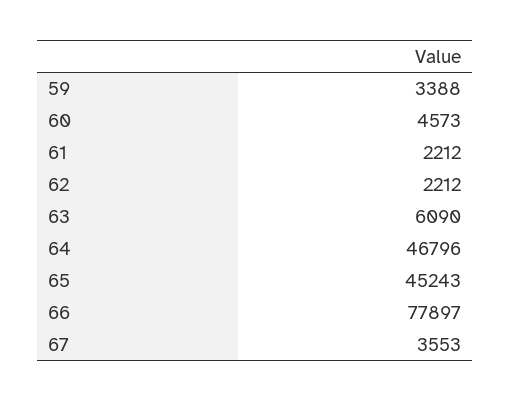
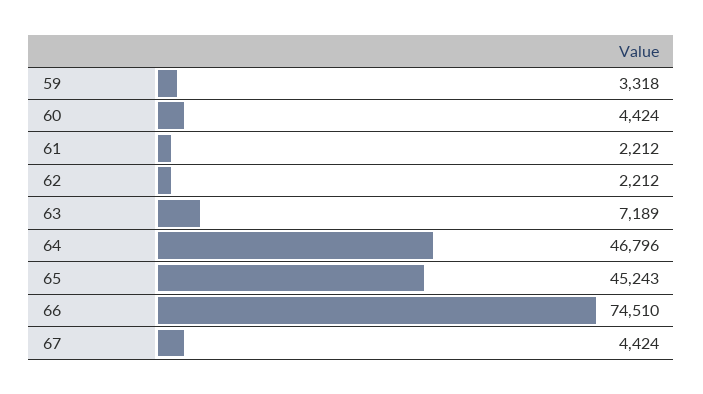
  {
-   "59": 3388,
+   "59": 3318,
-   "60": 4573,
+   "60": 4424,
    "61": 2212,
    "62": 2212,
-   "63": 6090,
+   "63": 7189,
    "64": 46796,
    "65": 45243,
-   "66": 77897,
+   "66": 74510,
-   "67": 3553
+   "67": 4424
  }

